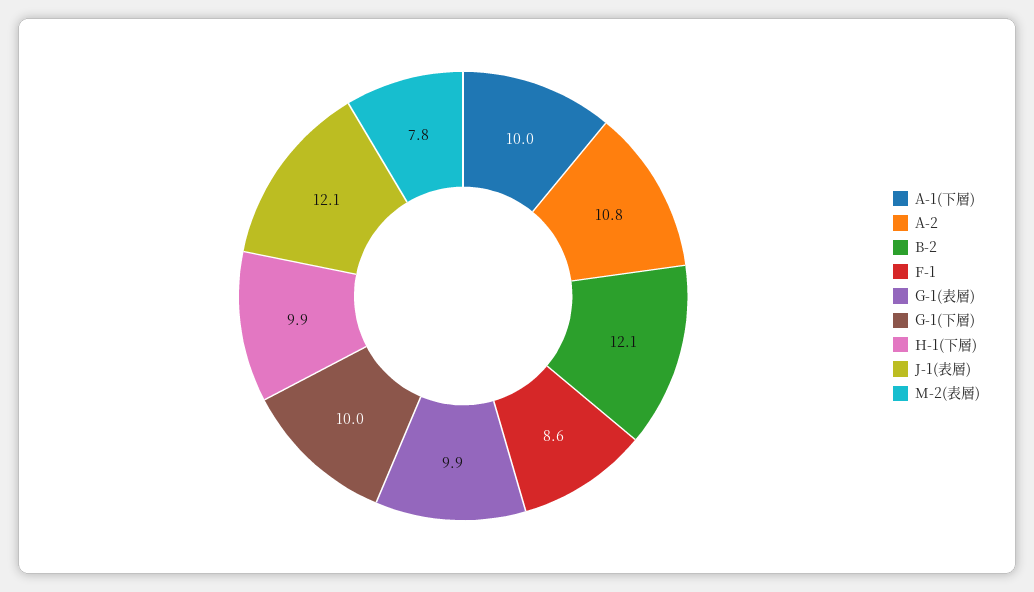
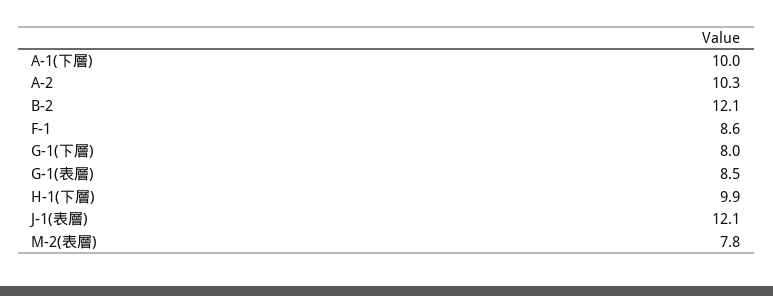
  {
    "A-1(下層)": 10,
-   "A-2": 10.8,
+   "A-2": 10.3,
    "B-2": 12.1,
    "F-1": 8.6,
-   "G-1(表層)": 9.9,
+   "G-1(表層)": 8.5,
-   "G-1(下層)": 10,
+   "G-1(下層)": 8,
    "H-1(下層)": 9.9,
    "J-1(表層)": 12.1,
    "M-2(表層)": 7.8
  }

